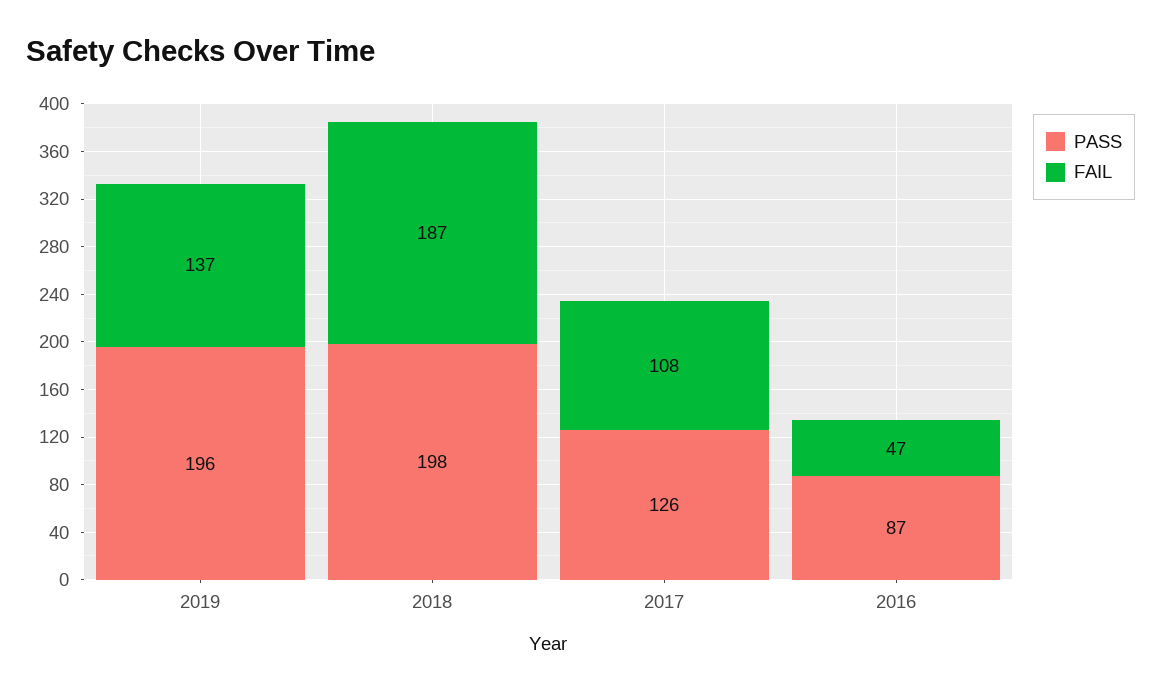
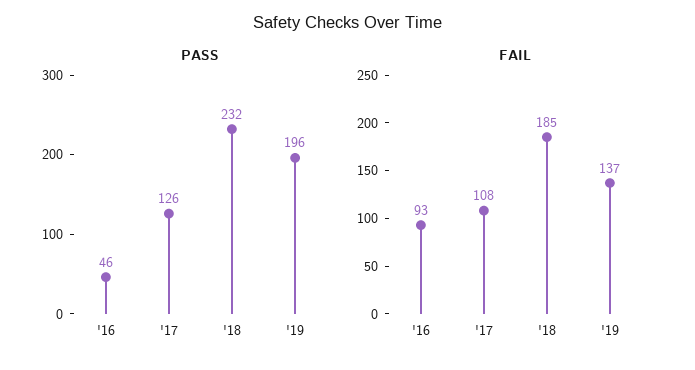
  {
    "PASS": {
      "2019": 196,
-     "2018": 198,
+     "2018": 232,
      "2017": 126,
-     "2016": 87
+     "2016": 46
    },
    "FAIL": {
      "2019": 137,
-     "2018": 187,
+     "2018": 185,
      "2017": 108,
-     "2016": 47
+     "2016": 93
    }
  }

